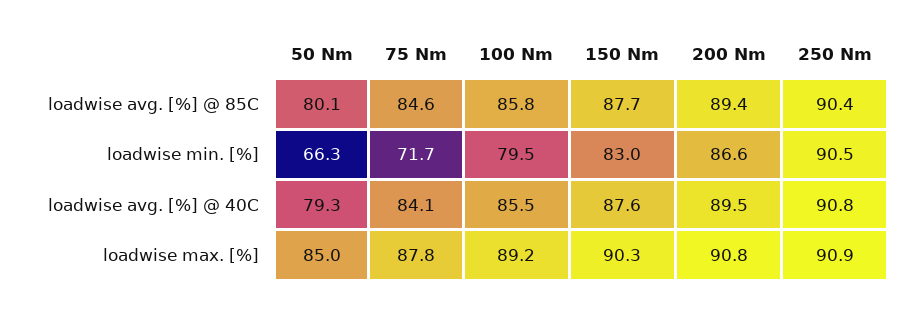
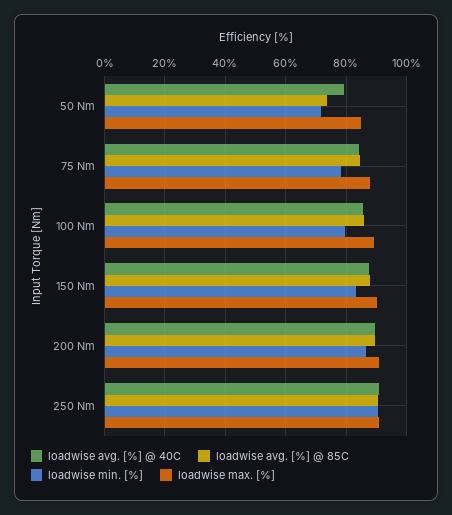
  {
    "loadwise avg. [%] @ 85C": {
-     "50 Nm": 80.1,
+     "50 Nm": 74,
      "75 Nm": 84.6,
      "100 Nm": 85.8,
      "150 Nm": 87.7,
      "200 Nm": 89.4,
      "250 Nm": 90.4
    },
    "loadwise min. [%]": {
-     "50 Nm": 66.3,
+     "50 Nm": 72,
-     "75 Nm": 71.7,
+     "75 Nm": 78,
      "100 Nm": 79.5,
      "150 Nm": 83,
      "200 Nm": 86.6,
      "250 Nm": 90.5
    },
    "loadwise avg. [%] @ 40C": {
      "50 Nm": 79.3,
      "75 Nm": 84.1,
      "100 Nm": 85.5,
      "150 Nm": 87.6,
      "200 Nm": 89.5,
      "250 Nm": 90.8
    },
    "loadwise max. [%]": {
      "50 Nm": 85,
      "75 Nm": 87.8,
      "100 Nm": 89.2,
      "150 Nm": 90.3,
      "200 Nm": 90.8,
      "250 Nm": 90.9
    }
  }

